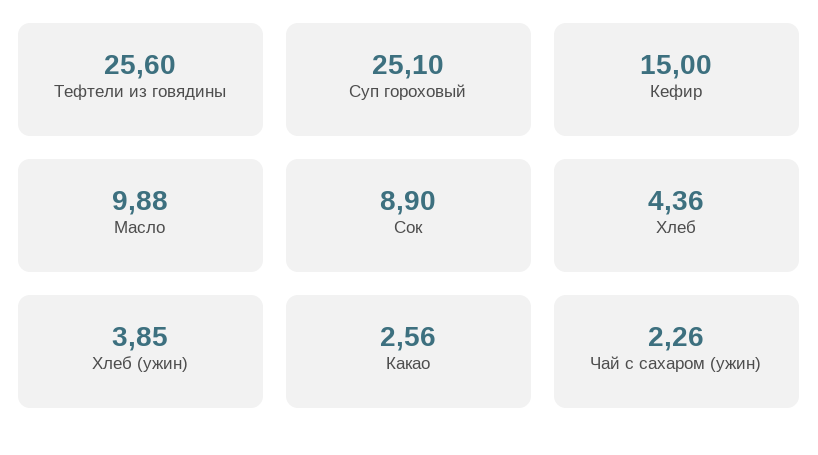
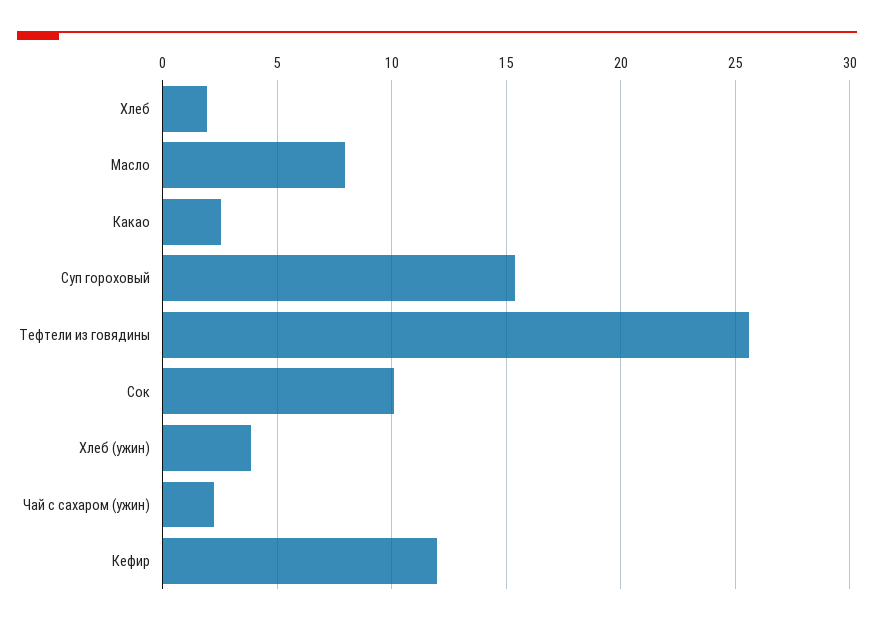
  {
    "Тефтели из говядины": 25.6,
-   "Суп гороховый": 25.1,
+   "Суп гороховый": 15.5,
-   "Кефир": 15,
+   "Кефир": 12,
-   "Масло": 9.88,
+   "Масло": 8,
-   "Сок": 8.9,
+   "Сок": 10,
-   "Хлеб": 4.36,
+   "Хлеб": 2,
    "Хлеб (ужин)": 3.85,
    "Какао": 2.56,
    "Чай с сахаром (ужин)": 2.26
  }

